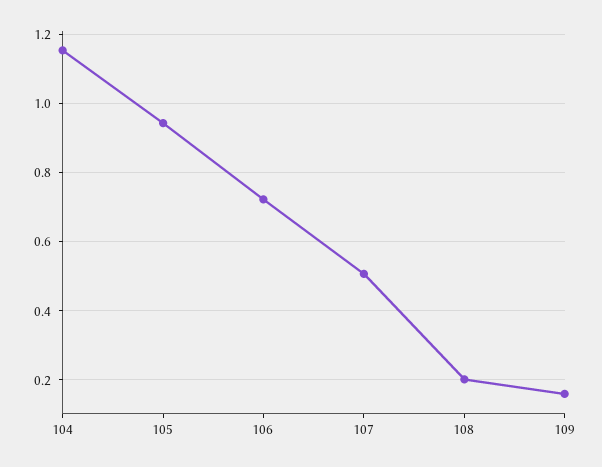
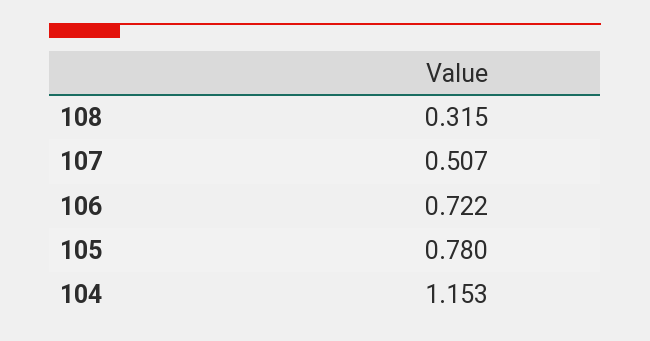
  {
    "104": 1.153,
-   "105": 0.94,
+   "105": 0.78,
    "106": 0.722,
    "107": 0.507,
-   "108": 0.2,
+   "108": 0.315
-   "109": 0.16
  }

